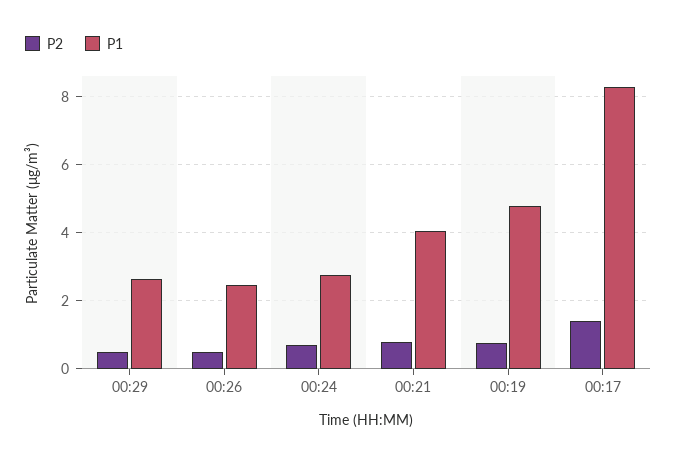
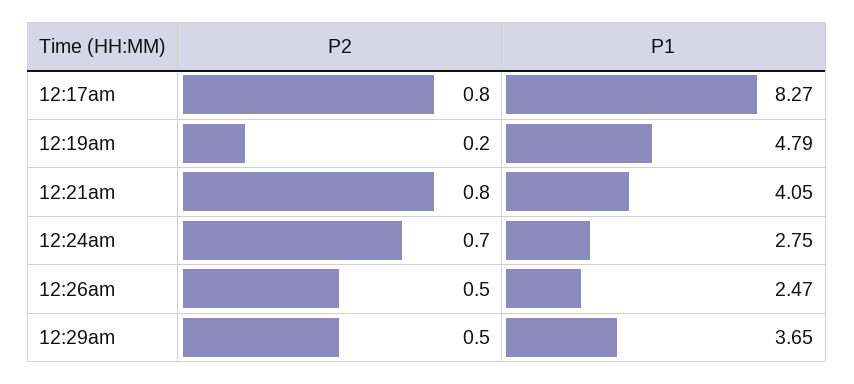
  {
    "P2": {
      "00:29": 0.5,
      "00:26": 0.5,
      "00:24": 0.7,
      "00:21": 0.8,
-     "00:19": 0.8,
+     "00:19": 0.2,
-     "00:17": 1.4
+     "00:17": 0.8
    },
    "P1": {
-     "00:29": 2.6,
+     "00:29": 3.65,
      "00:26": 2.47,
      "00:24": 2.75,
      "00:21": 4.05,
      "00:19": 4.79,
      "00:17": 8.27
    }
  }

